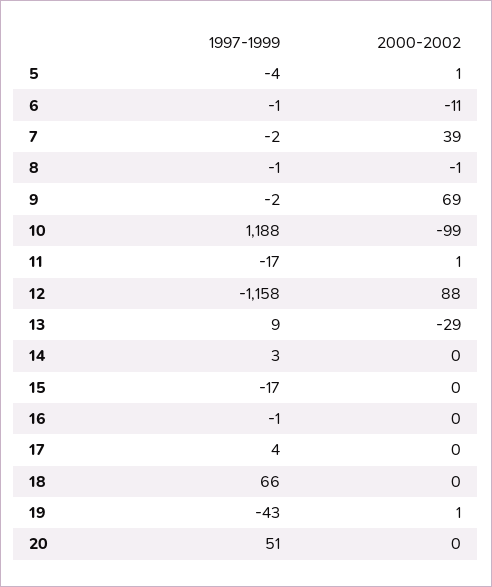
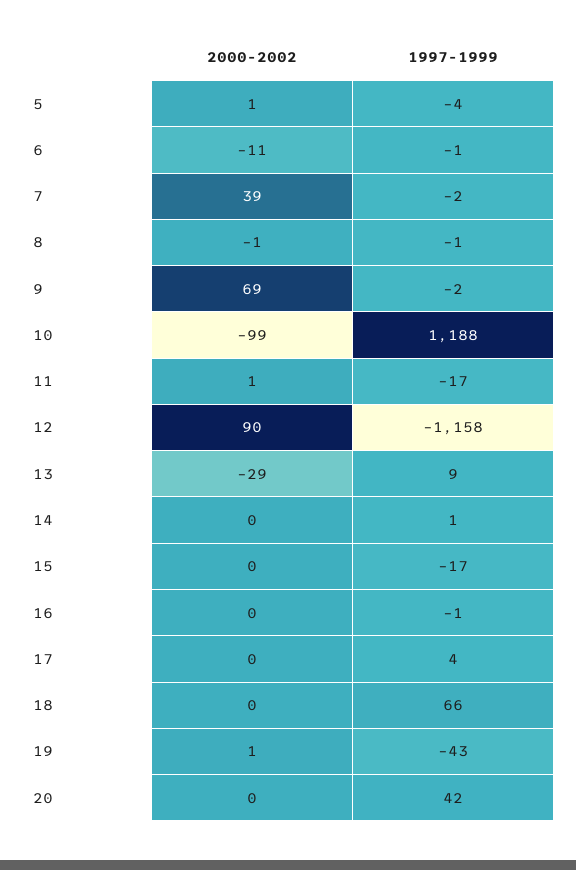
  {
    "1997-1999": {
      "5": -4,
      "6": -1,
      "7": -2,
      "8": -1,
      "9": -2,
      "10": 1188,
      "11": -17,
      "12": -1158,
      "13": 9,
-     "14": 3,
+     "14": 1,
      "15": -17,
      "16": -1,
      "17": 4,
      "18": 66,
      "19": -43,
-     "20": 51
+     "20": 42
    },
    "2000-2002": {
      "5": 1,
      "6": -11,
      "7": 39,
      "8": -1,
      "9": 69,
      "10": -99,
      "11": 1,
-     "12": 88,
+     "12": 90,
      "13": -29,
      "14": 0,
      "15": 0,
      "16": 0,
      "17": 0,
      "18": 0,
      "19": 1,
      "20": 0
    }
  }

